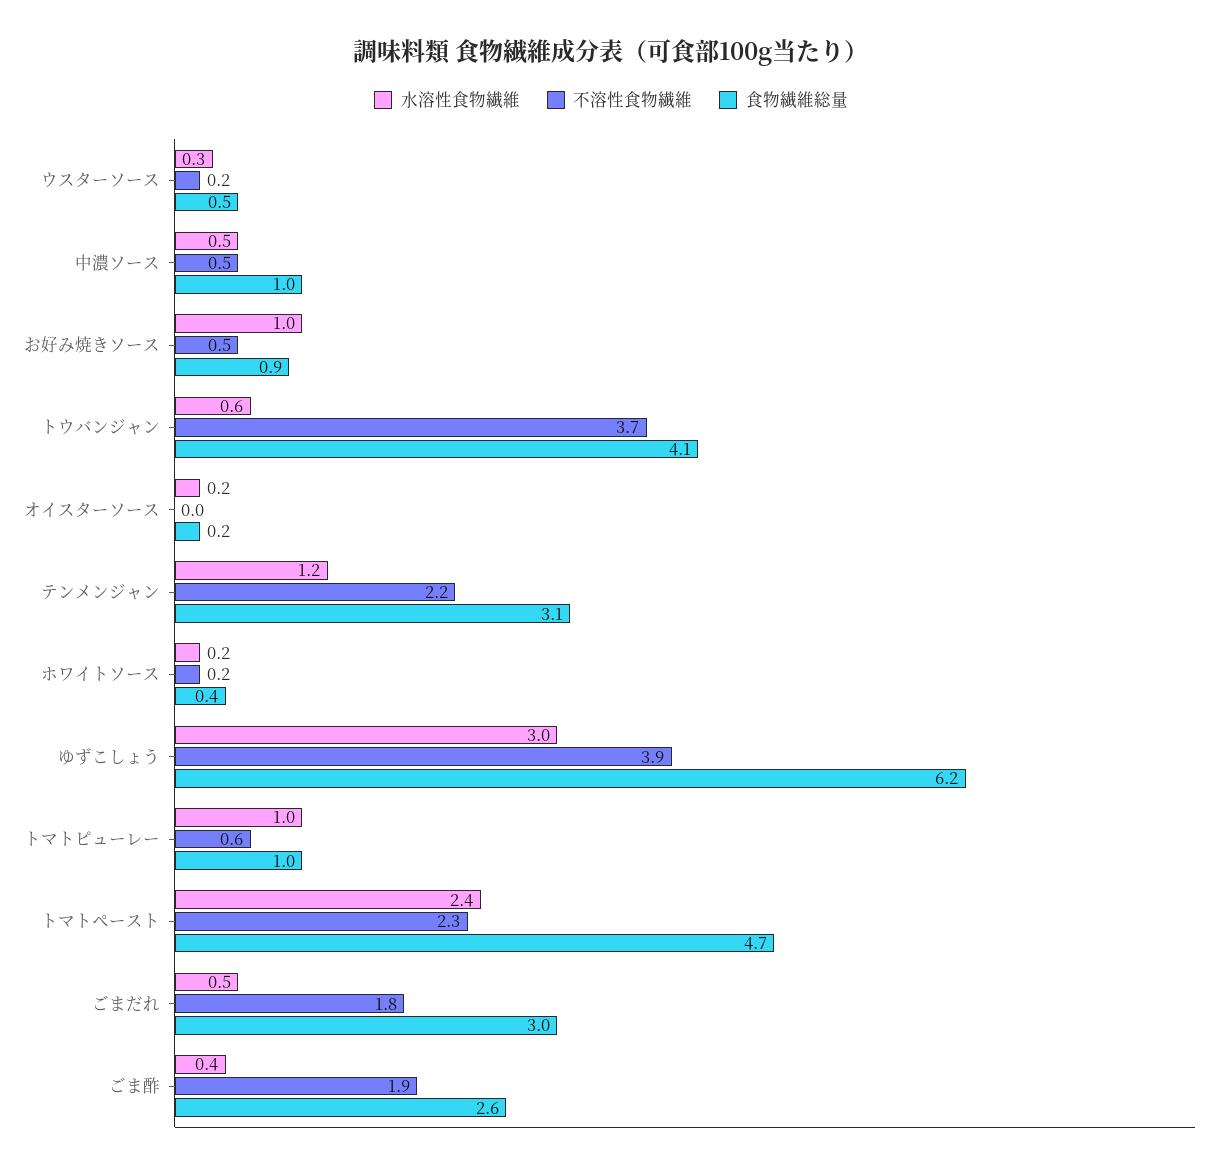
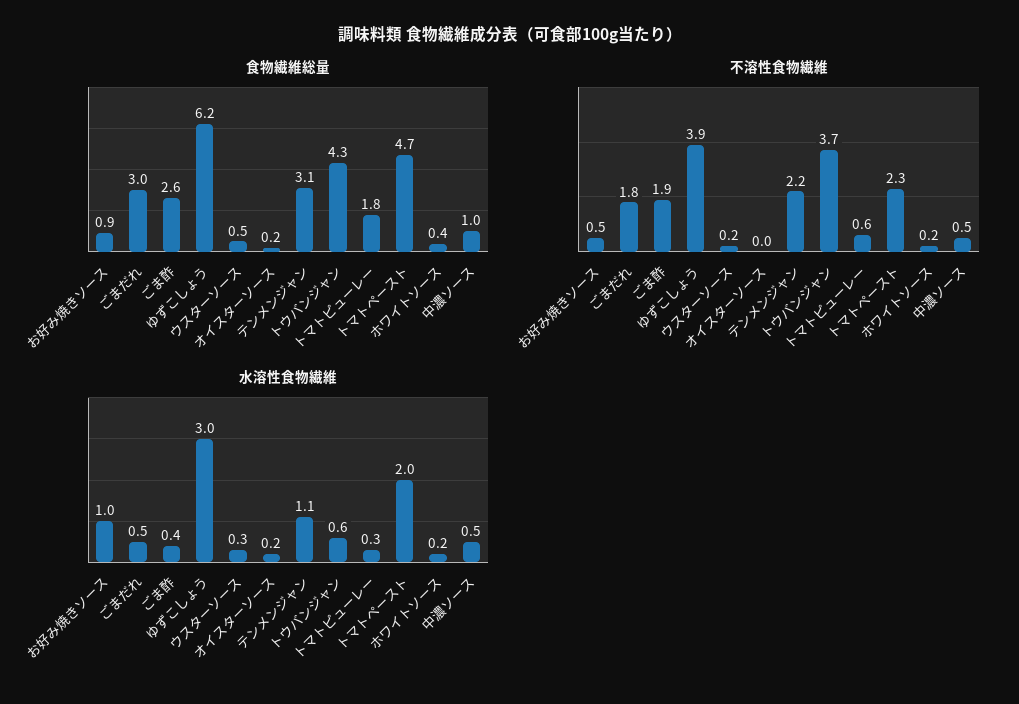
  {
    "水溶性食物繊維": {
      "ウスターソース": 0.3,
      "中濃ソース": 0.5,
      "お好み焼きソース": 1,
      "トウバンジャン": 0.6,
      "オイスターソース": 0.2,
-     "テンメンジャン": 1.2,
+     "テンメンジャン": 1.1,
      "ホワイトソース": 0.2,
      "ゆずこしょう": 3,
-     "トマトピューレー": 1,
+     "トマトピューレー": 0.3,
-     "トマトペースト": 2.4,
+     "トマトペースト": 2,
      "ごまだれ": 0.5,
      "ごま酢": 0.4
    },
    "不溶性食物繊維": {
      "ウスターソース": 0.2,
      "中濃ソース": 0.5,
      "お好み焼きソース": 0.5,
      "トウバンジャン": 3.7,
      "オイスターソース": 0,
      "テンメンジャン": 2.2,
      "ホワイトソース": 0.2,
      "ゆずこしょう": 3.9,
      "トマトピューレー": 0.6,
      "トマトペースト": 2.3,
      "ごまだれ": 1.8,
      "ごま酢": 1.9
    },
    "食物繊維総量": {
      "ウスターソース": 0.5,
      "中濃ソース": 1,
      "お好み焼きソース": 0.9,
-     "トウバンジャン": 4.1,
+     "トウバンジャン": 4.3,
      "オイスターソース": 0.2,
      "テンメンジャン": 3.1,
      "ホワイトソース": 0.4,
      "ゆずこしょう": 6.2,
-     "トマトピューレー": 1,
+     "トマトピューレー": 1.8,
      "トマトペースト": 4.7,
      "ごまだれ": 3,
      "ごま酢": 2.6
    }
  }

